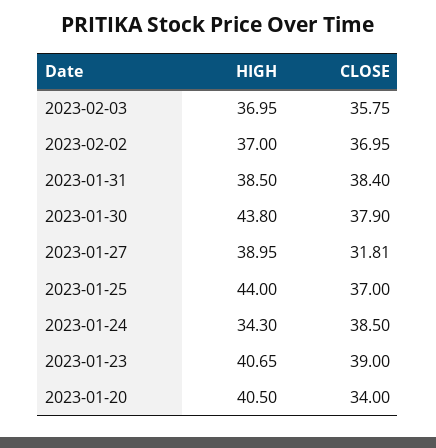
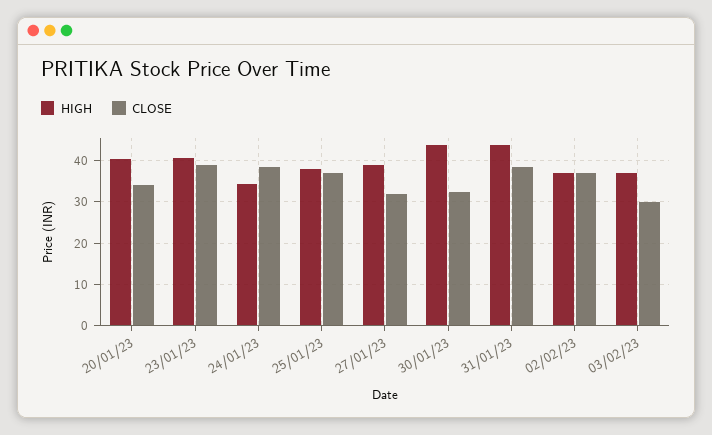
  {
    "HIGH": {
      "2023-02-03": 36.95,
      "2023-02-02": 37,
-     "2023-01-31": 38.5,
+     "2023-01-31": 44,
      "2023-01-30": 43.8,
      "2023-01-27": 38.95,
-     "2023-01-25": 44,
+     "2023-01-25": 38,
      "2023-01-24": 34.3,
      "2023-01-23": 40.65,
      "2023-01-20": 40.5
    },
    "CLOSE": {
-     "2023-02-03": 35.75,
+     "2023-02-03": 30,
      "2023-02-02": 36.95,
      "2023-01-31": 38.4,
-     "2023-01-30": 37.9,
+     "2023-01-30": 32,
      "2023-01-27": 31.81,
      "2023-01-25": 37,
      "2023-01-24": 38.5,
      "2023-01-23": 39,
      "2023-01-20": 34
    }
  }

